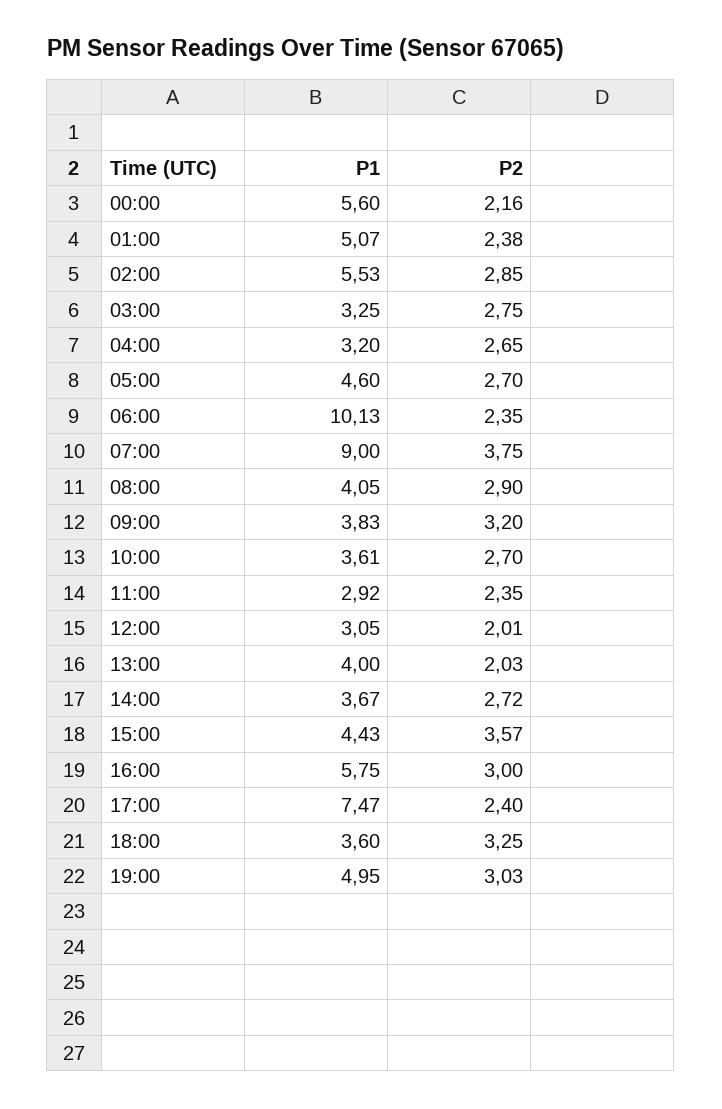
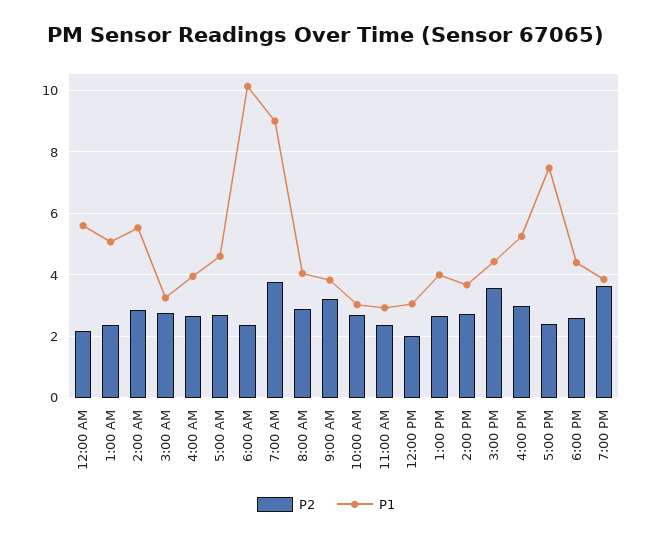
  {
    "P1": {
      "00:00": 5.6,
      "01:00": 5.07,
      "02:00": 5.53,
      "03:00": 3.25,
-     "04:00": 3.2,
+     "04:00": 4,
      "05:00": 4.6,
      "06:00": 10.13,
      "07:00": 9,
      "08:00": 4.05,
      "09:00": 3.83,
-     "10:00": 3.61,
+     "10:00": 3,
      "11:00": 2.92,
      "12:00": 3.05,
      "13:00": 4,
      "14:00": 3.67,
      "15:00": 4.43,
-     "16:00": 5.75,
+     "16:00": 5.2,
      "17:00": 7.47,
-     "18:00": 3.6,
+     "18:00": 4.4,
-     "19:00": 4.95
+     "19:00": 3.8
    },
    "P2": {
      "00:00": 2.16,
      "01:00": 2.38,
      "02:00": 2.85,
      "03:00": 2.75,
      "04:00": 2.65,
      "05:00": 2.7,
      "06:00": 2.35,
      "07:00": 3.75,
      "08:00": 2.9,
      "09:00": 3.2,
      "10:00": 2.7,
      "11:00": 2.35,
      "12:00": 2.01,
-     "13:00": 2.03,
+     "13:00": 2.6,
      "14:00": 2.72,
      "15:00": 3.57,
      "16:00": 3,
      "17:00": 2.4,
-     "18:00": 3.25,
+     "18:00": 2.6,
-     "19:00": 3.03
+     "19:00": 3.6
    }
  }

